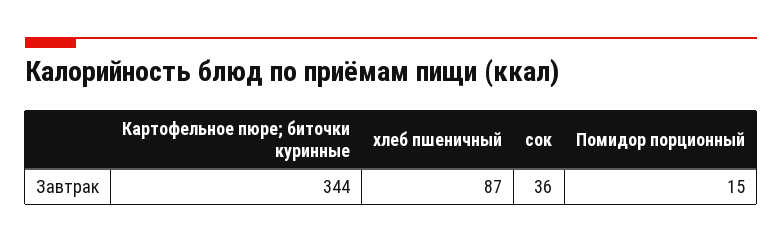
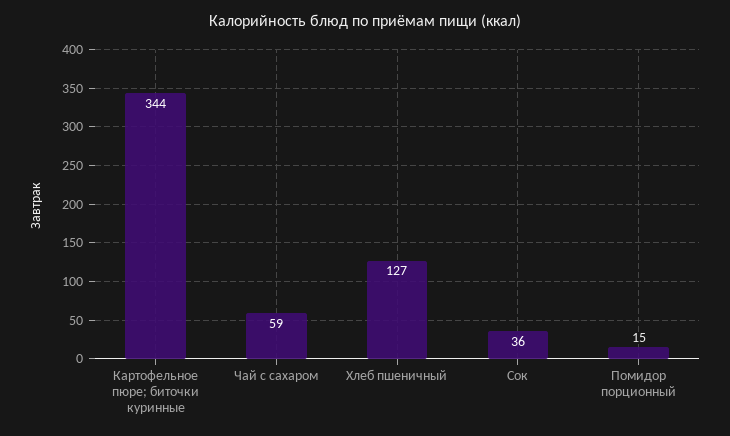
  {
    "Картофельное пюре; биточки куринные": 344,
-   "хлеб пшеничный": 87,
+   "хлеб пшеничный": 127,
    "сок": 36,
-   "Помидор порционный": 15
+   "Помидор порционный": 15,
+   "Чай с сахаром": 59
  }

